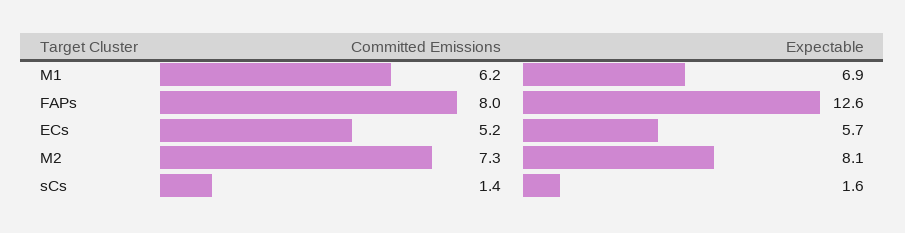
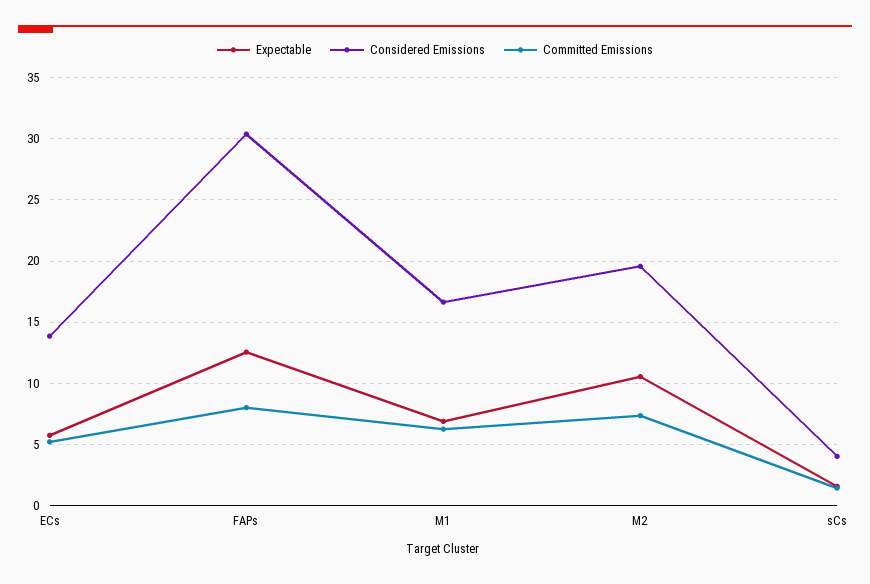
  {
    "Committed Emissions": {
      "M1": 6.2,
      "FAPs": 8,
      "ECs": 5.2,
      "M2": 7.3,
      "sCs": 1.4
    },
    "Expectable": {
      "M1": 6.9,
      "FAPs": 12.6,
      "ECs": 5.7,
-     "M2": 8.1,
+     "M2": 10.5,
      "sCs": 1.6
-   }
+   },
+   "Considered Emissions": {
+     "ECs": 14,
+     "FAPs": 30.5,
+     "M1": 16.5,
+     "M2": 19.5,
+     "sCs": 4
+   }
  }

